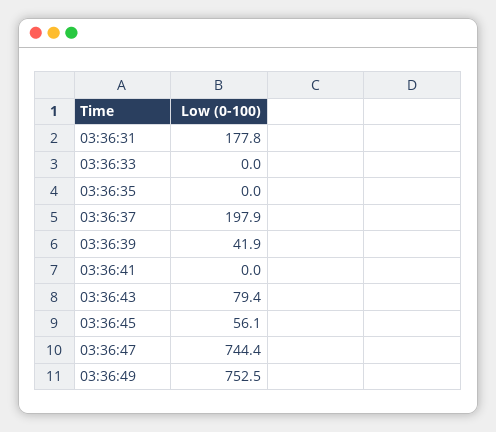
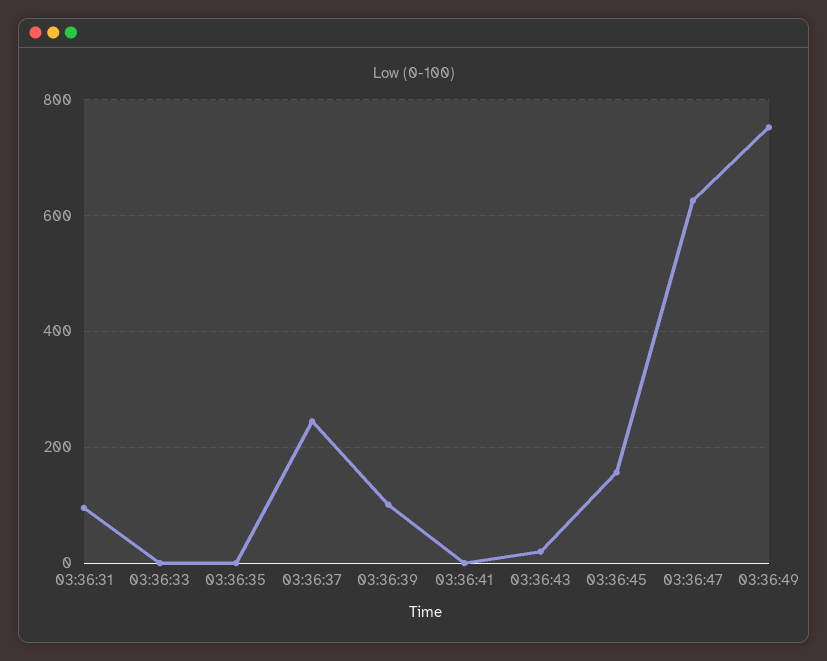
  {
-   "03:36:31": 177.8,
+   "03:36:31": 100,
    "03:36:33": 0,
    "03:36:35": 0,
-   "03:36:37": 197.9,
+   "03:36:37": 240,
-   "03:36:39": 41.9,
+   "03:36:39": 100,
    "03:36:41": 0,
-   "03:36:43": 79.4,
+   "03:36:43": 20,
-   "03:36:45": 56.1,
+   "03:36:45": 160,
-   "03:36:47": 744.4,
+   "03:36:47": 620,
    "03:36:49": 752.5
  }

